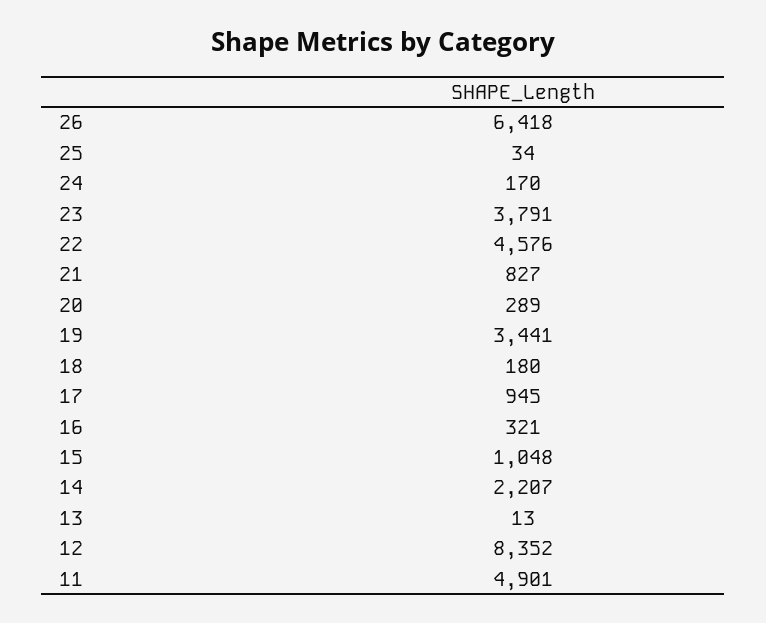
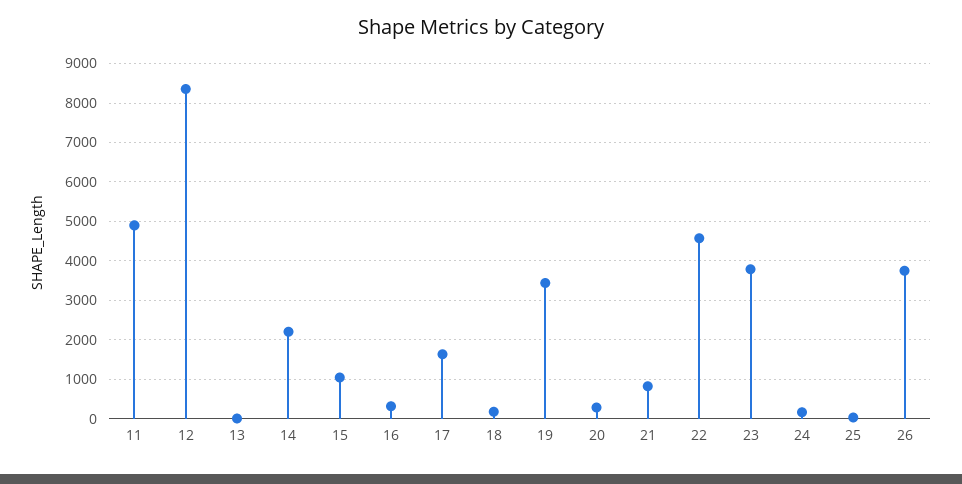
  {
-   "26": 6418,
+   "26": 3800,
    "25": 34,
    "24": 170,
    "23": 3791,
    "22": 4576,
    "21": 827,
    "20": 289,
    "19": 3441,
    "18": 180,
-   "17": 945,
+   "17": 1600,
    "16": 321,
    "15": 1048,
    "14": 2207,
    "13": 13,
    "12": 8352,
    "11": 4901
  }

